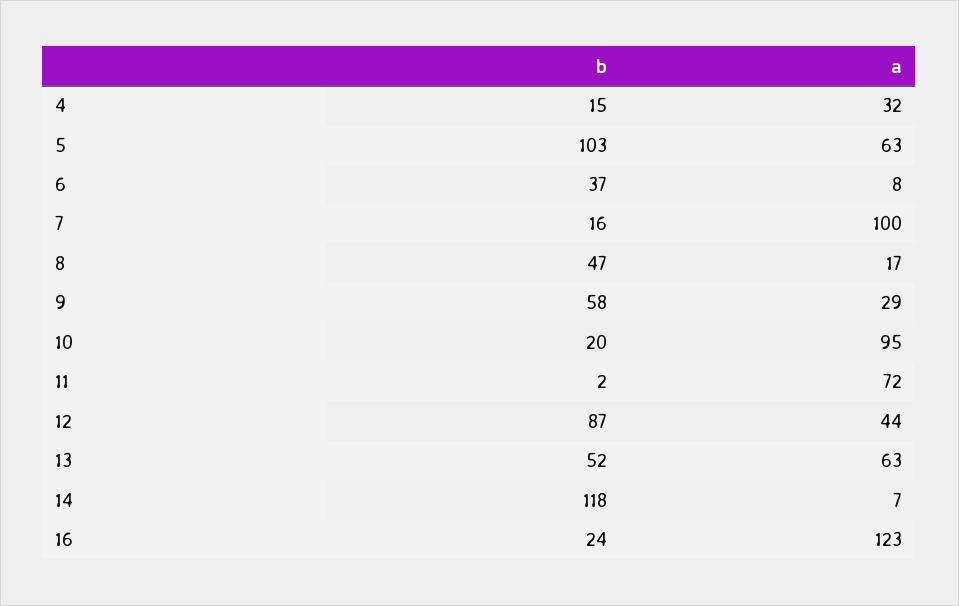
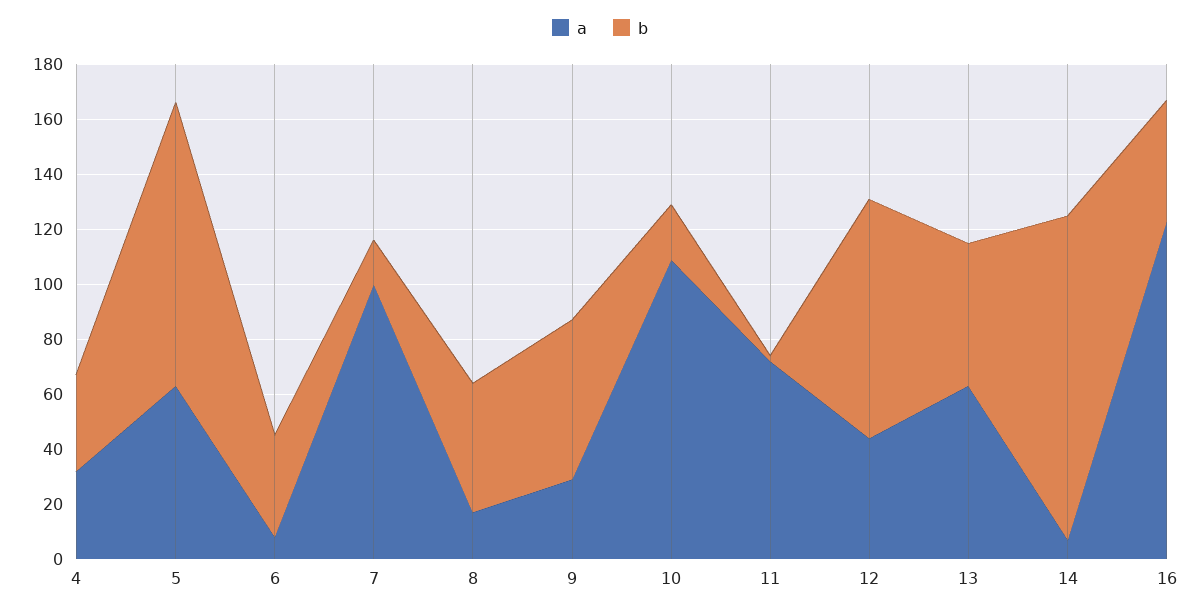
  {
    "b": {
-     "4": 15,
+     "4": 35,
      "5": 103,
      "6": 37,
      "7": 16,
      "8": 47,
      "9": 58,
      "10": 20,
      "11": 2,
      "12": 87,
      "13": 52,
      "14": 118,
-     "16": 24
+     "16": 45
    },
    "a": {
      "4": 32,
      "5": 63,
      "6": 8,
      "7": 100,
      "8": 17,
      "9": 29,
-     "10": 95,
+     "10": 110,
      "11": 72,
      "12": 44,
      "13": 63,
      "14": 7,
      "16": 123
    }
  }

